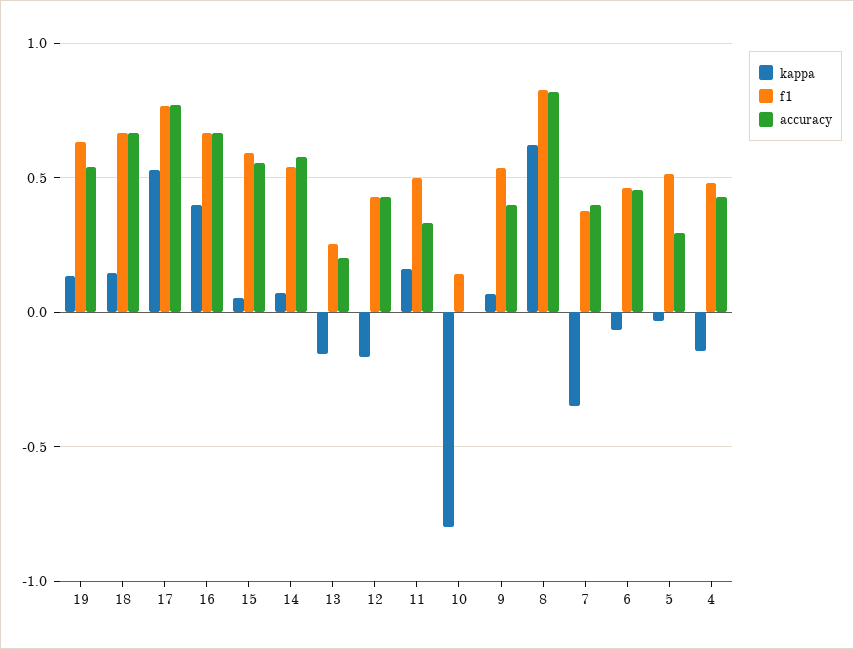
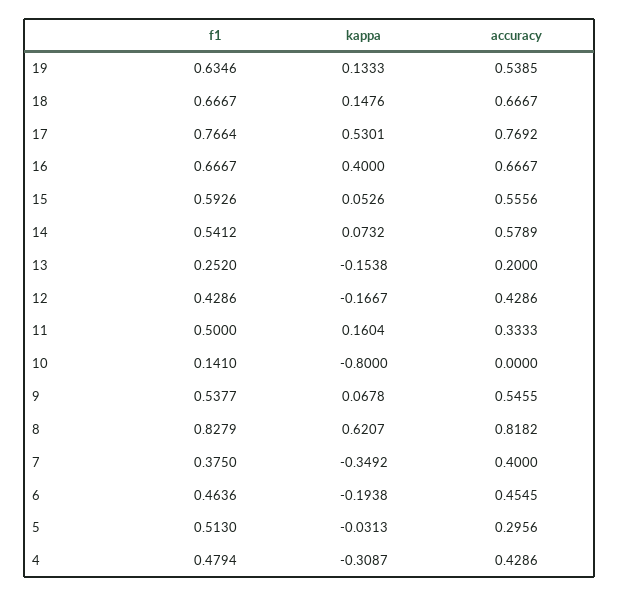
  {
    "kappa": {
      "19": 0.1333,
      "18": 0.1476,
      "17": 0.5301,
      "16": 0.4,
      "15": 0.0526,
      "14": 0.0732,
      "13": -0.1538,
      "12": -0.1667,
      "11": 0.1604,
      "10": -0.8,
      "9": 0.0678,
      "8": 0.6207,
      "7": -0.3492,
-     "6": -0.05,
+     "6": -0.1938,
      "5": -0.0313,
-     "4": -0.15
+     "4": -0.3087
    },
    "f1": {
      "19": 0.6346,
      "18": 0.6667,
      "17": 0.7664,
      "16": 0.6667,
      "15": 0.5926,
      "14": 0.5412,
      "13": 0.252,
      "12": 0.4286,
      "11": 0.5,
      "10": 0.141,
      "9": 0.5377,
      "8": 0.8279,
      "7": 0.375,
      "6": 0.4636,
      "5": 0.513,
      "4": 0.4794
    },
    "accuracy": {
      "19": 0.5385,
      "18": 0.6667,
      "17": 0.7692,
      "16": 0.6667,
      "15": 0.5556,
      "14": 0.5789,
      "13": 0.2,
      "12": 0.4286,
      "11": 0.3333,
      "10": 0,
-     "9": 0.4,
+     "9": 0.5455,
      "8": 0.8182,
      "7": 0.4,
      "6": 0.4545,
      "5": 0.2956,
      "4": 0.4286
    }
  }

